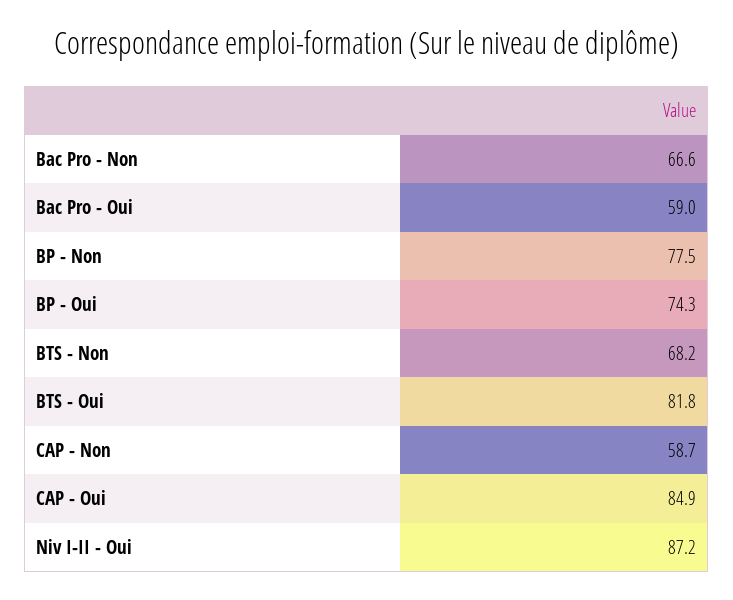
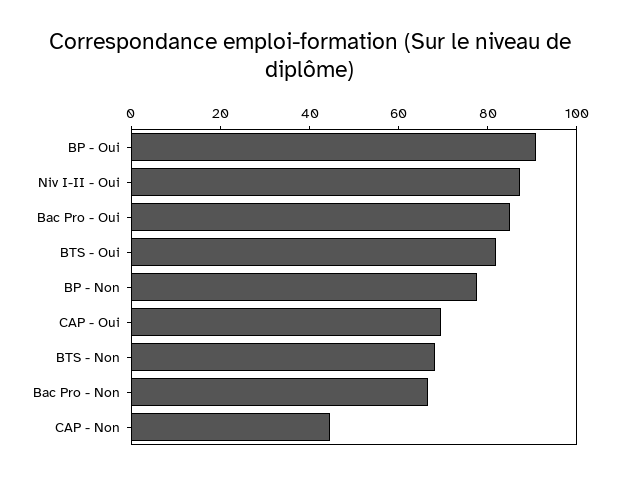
  {
    "Bac Pro - Non": 66.6,
-   "Bac Pro - Oui": 59,
+   "Bac Pro - Oui": 85,
    "BP - Non": 77.5,
-   "BP - Oui": 74.3,
+   "BP - Oui": 90,
    "BTS - Non": 68.2,
    "BTS - Oui": 81.8,
-   "CAP - Non": 58.7,
+   "CAP - Non": 45,
-   "CAP - Oui": 84.9,
+   "CAP - Oui": 70,
    "Niv I-II - Oui": 87.2
  }

